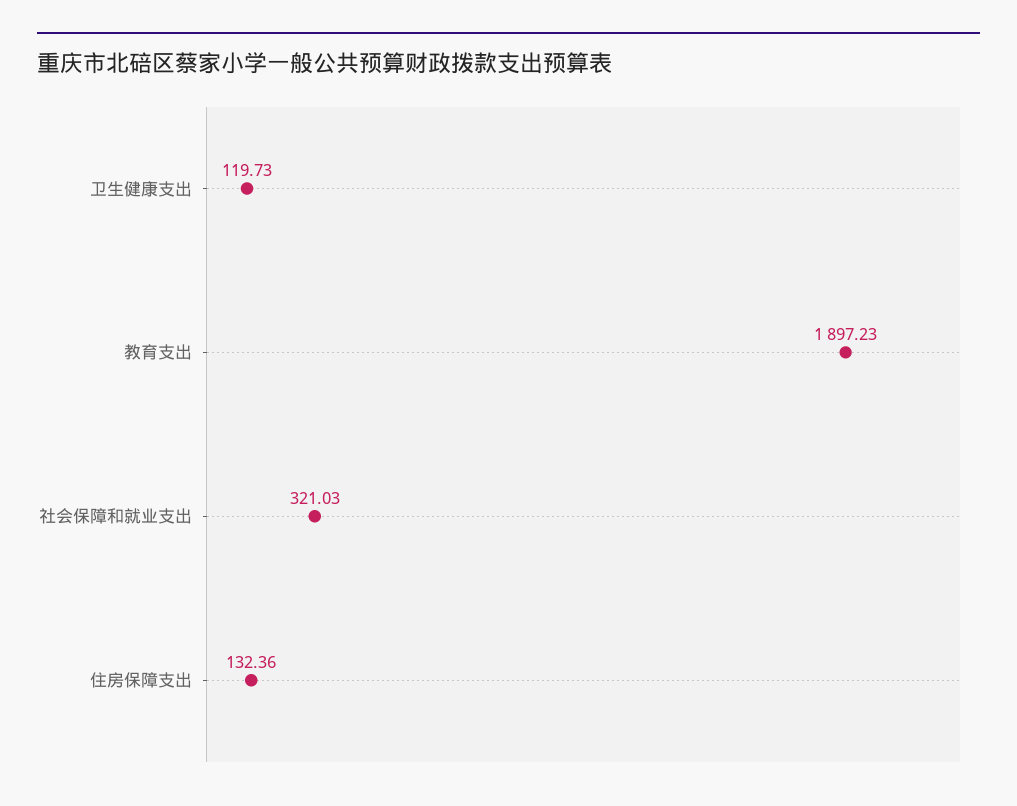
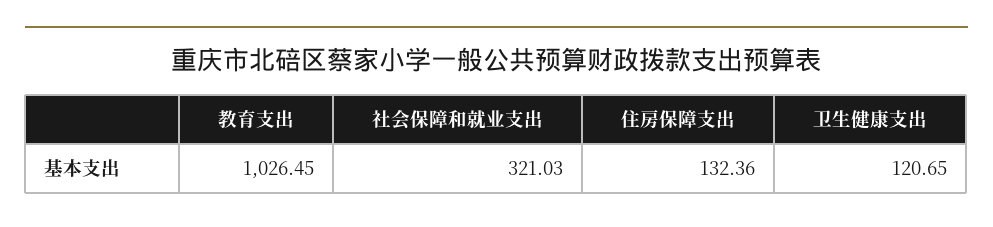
  {
-   "卫生健康支出": 119.73,
+   "卫生健康支出": 120.65,
-   "教育支出": 1897.23,
+   "教育支出": 1026.45,
    "社会保障和就业支出": 321.03,
    "住房保障支出": 132.36
  }

